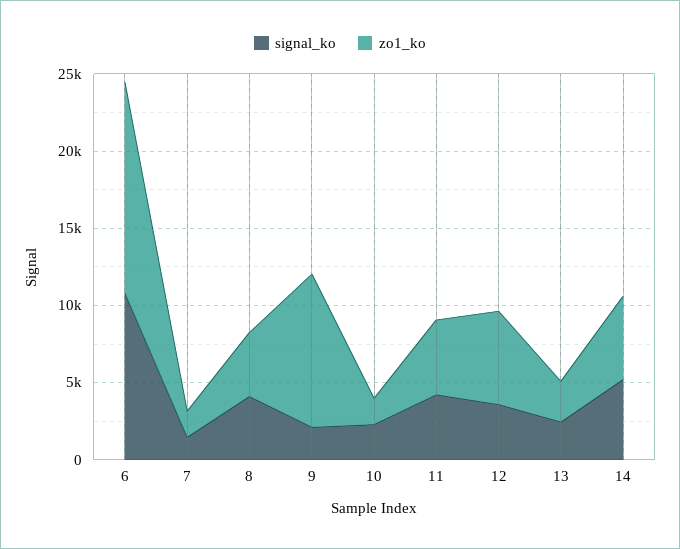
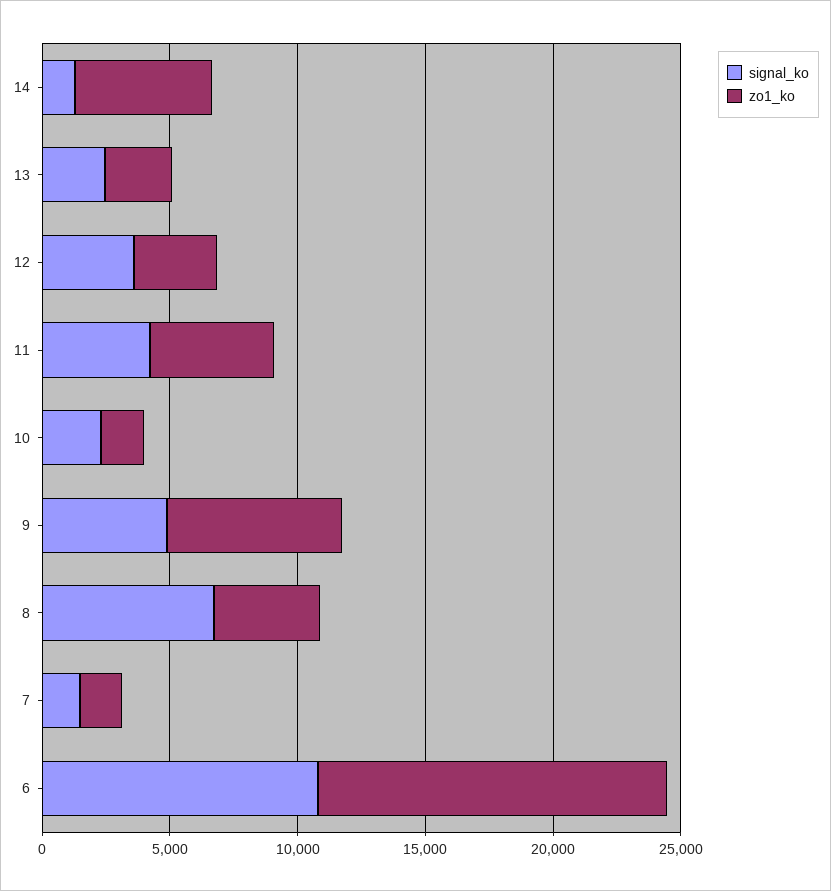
  {
    "signal_ko": {
      "6": 11000,
      "7": 1000,
-     "8": 4000,
+     "8": 7000,
-     "9": 2000,
+     "9": 5000,
      "10": 2000,
      "11": 4000,
      "12": 4000,
      "13": 2000,
-     "14": 5000
+     "14": 1000
    },
    "zo1_ko": {
      "6": 14000,
      "7": 2000,
      "8": 4000,
-     "9": 10000,
+     "9": 7000,
      "10": 2000,
      "11": 5000,
-     "12": 6000,
+     "12": 3000,
      "13": 3000,
      "14": 5000
    }
  }

